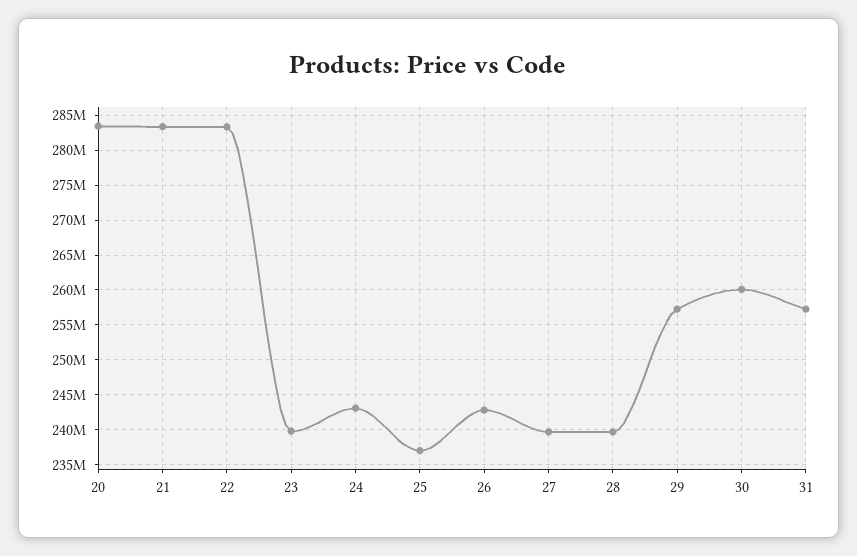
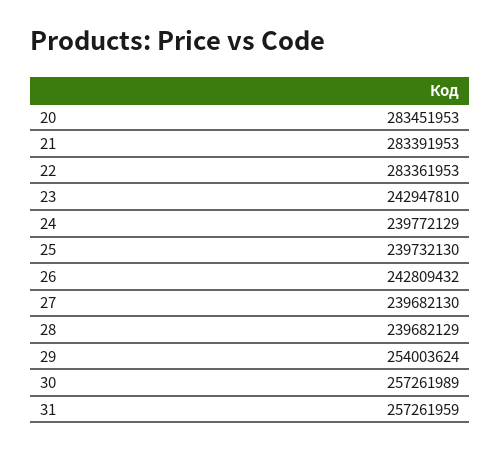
  {
    "20": 283451953,
    "21": 283391953,
    "22": 283361953,
-   "23": 240000000,
+   "23": 242947810,
-   "24": 243000000,
+   "24": 239772129,
-   "25": 237000000,
+   "25": 239732130,
    "26": 242809432,
    "27": 239682130,
    "28": 239682129,
-   "29": 257000000,
+   "29": 254003624,
-   "30": 260000000,
+   "30": 257261989,
    "31": 257261959
  }

